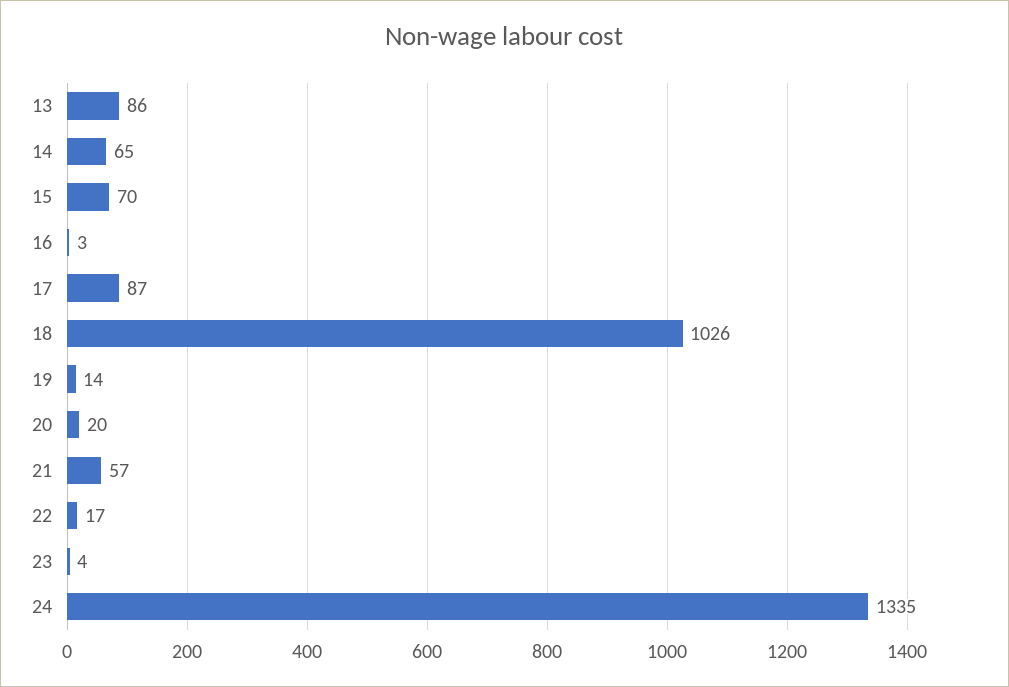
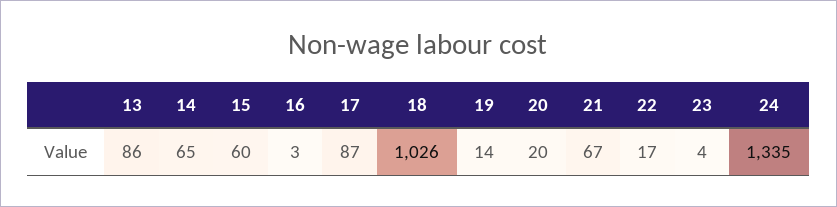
  {
    "13": 86,
    "14": 65,
-   "15": 70,
+   "15": 60,
    "16": 3,
    "17": 87,
    "18": 1026,
    "19": 14,
    "20": 20,
-   "21": 57,
+   "21": 67,
    "22": 17,
    "23": 4,
    "24": 1335
  }

